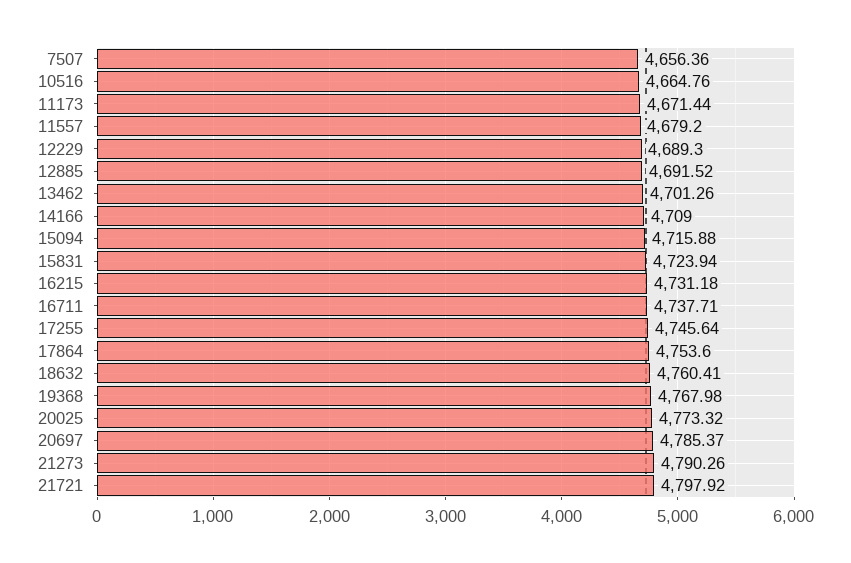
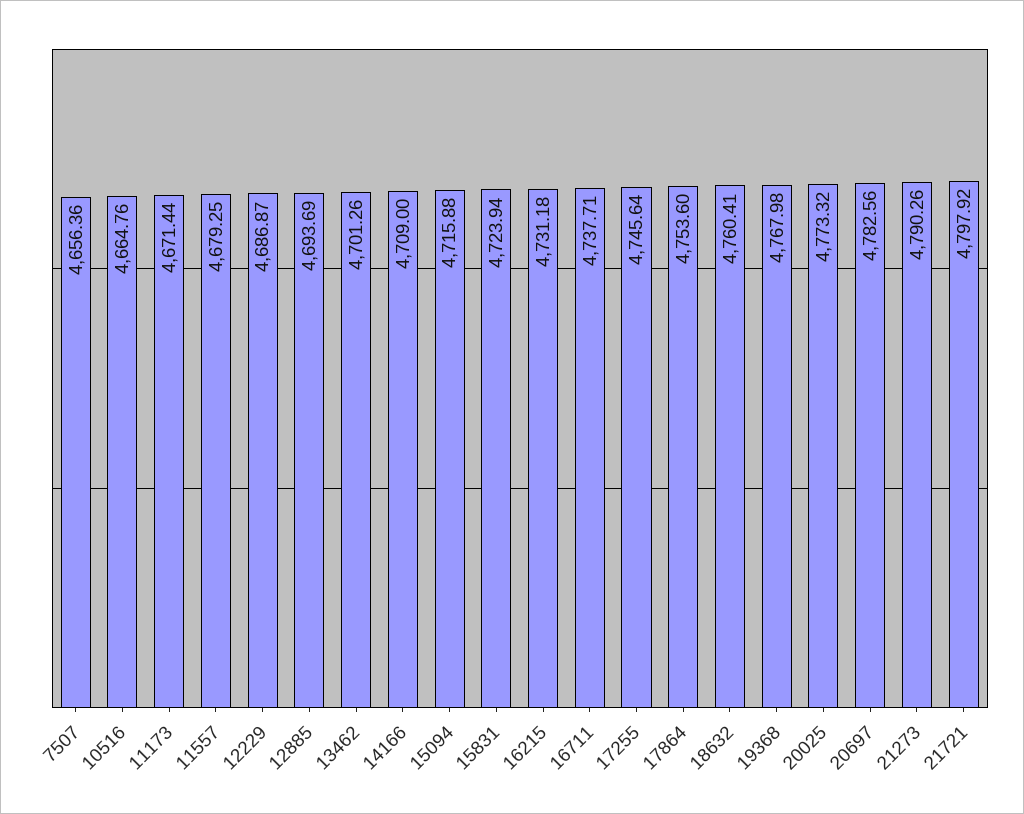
  {
    "7507": 4656.36,
    "10516": 4664.76,
    "11173": 4671.44,
-   "11557": 4679.2,
+   "11557": 4679.25,
-   "12229": 4689.3,
+   "12229": 4686.87,
-   "12885": 4691.52,
+   "12885": 4693.69,
    "13462": 4701.26,
    "14166": 4709,
    "15094": 4715.88,
    "15831": 4723.94,
    "16215": 4731.18,
    "16711": 4737.71,
    "17255": 4745.64,
    "17864": 4753.6,
    "18632": 4760.41,
    "19368": 4767.98,
    "20025": 4773.32,
-   "20697": 4785.37,
+   "20697": 4782.56,
    "21273": 4790.26,
    "21721": 4797.92
  }

